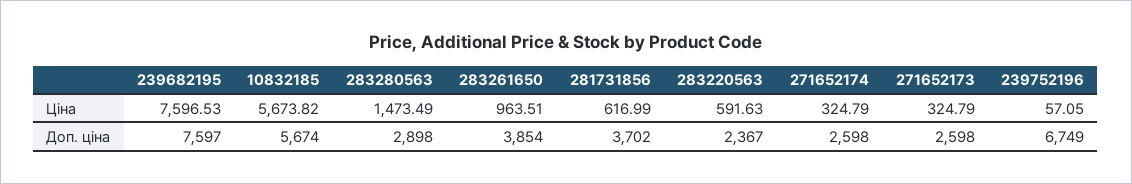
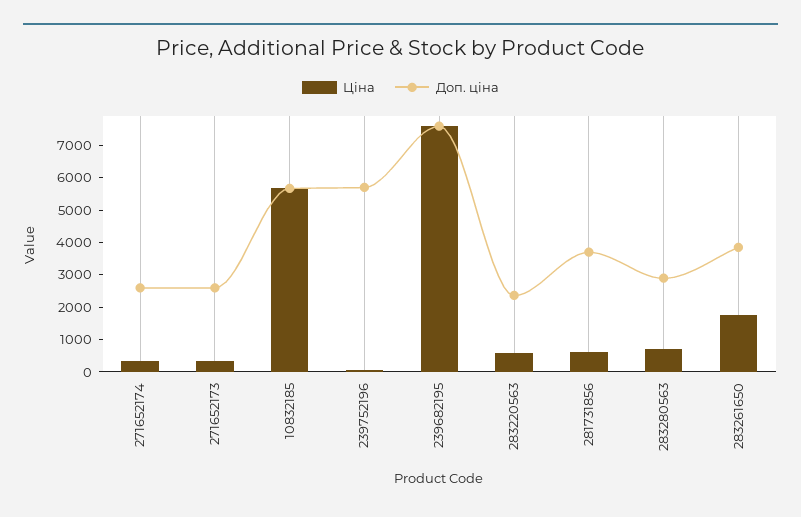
  {
    "Ціна": {
      "239682195": 7596.53,
      "10832185": 5673.82,
-     "283280563": 1473.49,
+     "283280563": 750,
-     "283261650": 963.51,
+     "283261650": 1750,
      "281731856": 616.99,
      "283220563": 591.63,
      "271652174": 324.79,
      "271652173": 324.79,
      "239752196": 57.05
    },
    "Доп. ціна": {
      "239682195": 7597,
      "10832185": 5674,
      "283280563": 2898,
      "283261650": 3854,
      "281731856": 3702,
      "283220563": 2367,
      "271652174": 2598,
      "271652173": 2598,
-     "239752196": 6749
+     "239752196": 5750
    }
  }

